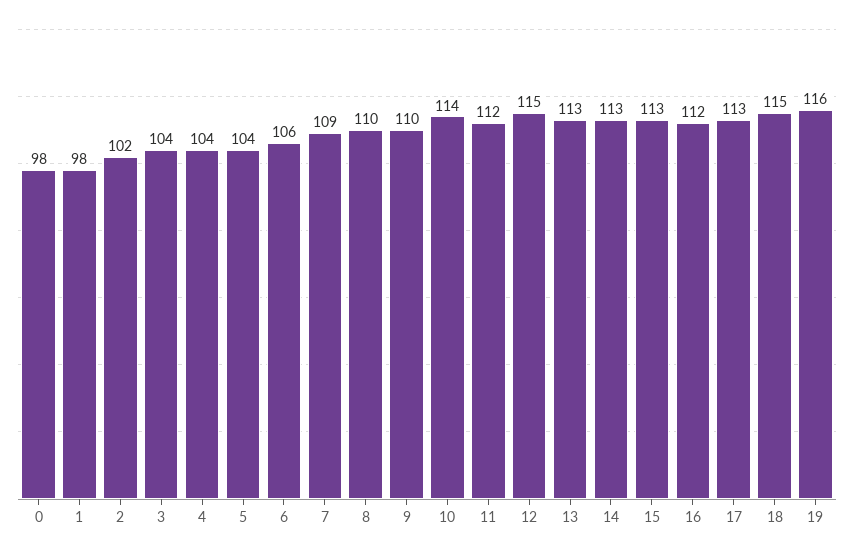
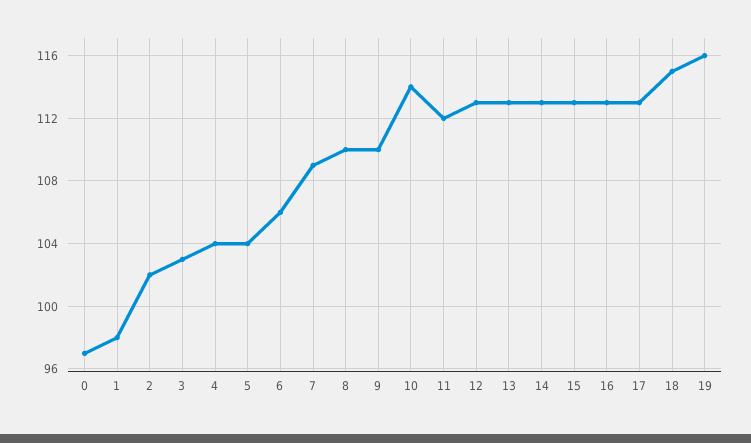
  {
-   "0": 98,
+   "0": 97,
    "1": 98,
    "2": 102,
-   "3": 104,
+   "3": 103,
    "4": 104,
    "5": 104,
    "6": 106,
    "7": 109,
    "8": 110,
    "9": 110,
    "10": 114,
    "11": 112,
-   "12": 115,
+   "12": 113,
    "13": 113,
    "14": 113,
    "15": 113,
-   "16": 112,
+   "16": 113,
    "17": 113,
    "18": 115,
    "19": 116
  }

